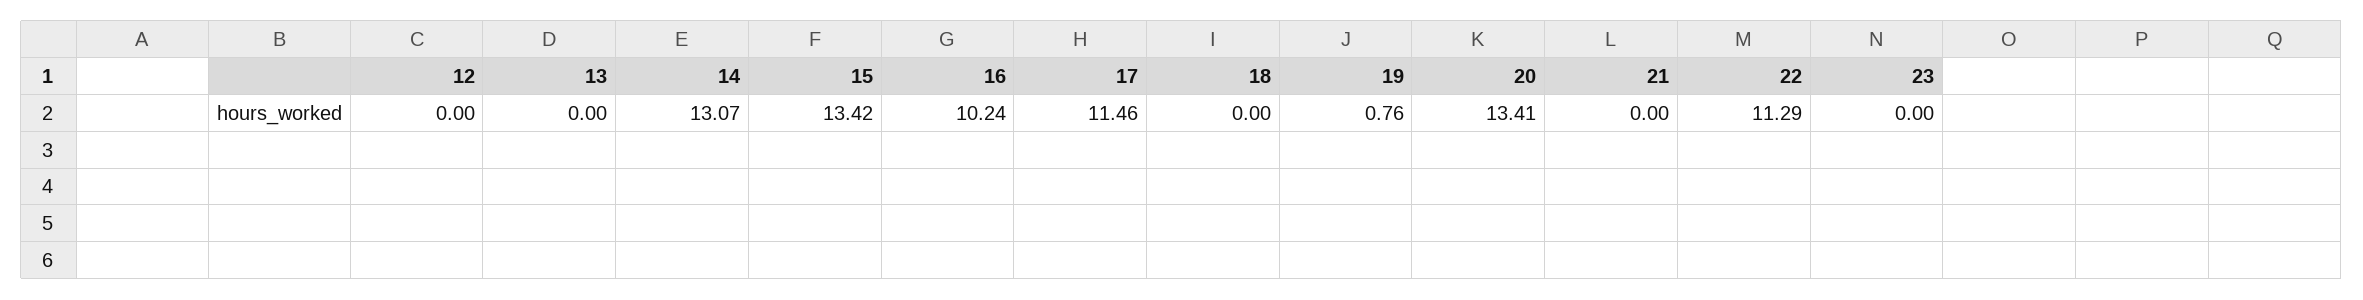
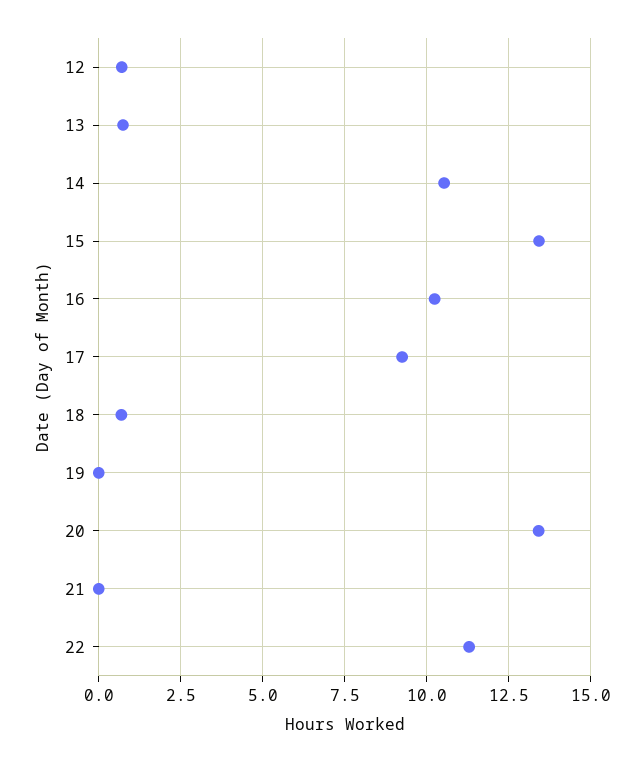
  {
-   "12": 0,
+   "12": 0.75,
-   "13": 0,
+   "13": 0.75,
-   "14": 13.07,
+   "14": 10.5,
    "15": 13.42,
    "16": 10.24,
-   "17": 11.46,
+   "17": 9.25,
-   "18": 0,
+   "18": 0.75,
-   "19": 0.76,
+   "19": 0,
    "20": 13.41,
    "21": 0,
-   "22": 11.29,
+   "22": 11.29
-   "23": 0
  }

